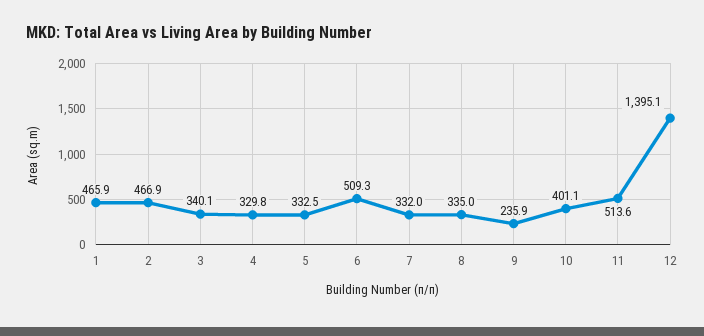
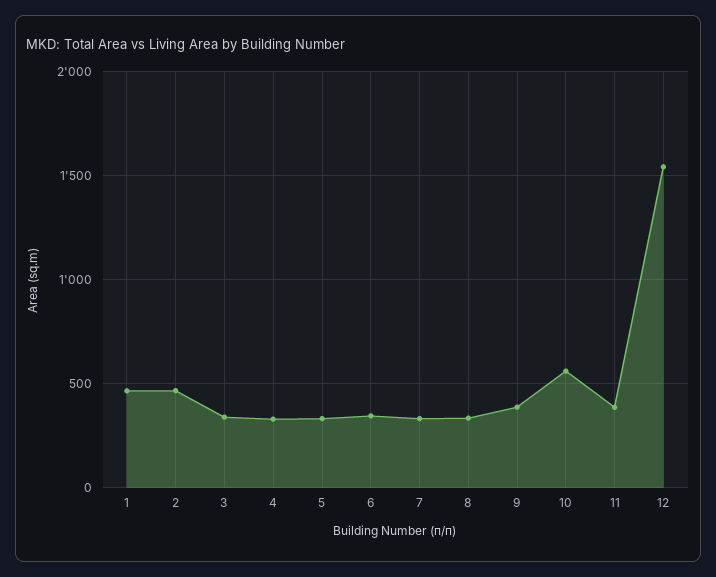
  {
    "1": 465.9,
    "2": 466.9,
    "3": 340.1,
    "4": 329.8,
    "5": 332.5,
-   "6": 509.3,
+   "6": 350,
    "7": 332,
    "8": 335,
-   "9": 235.9,
+   "9": 400,
-   "10": 401.1,
+   "10": 550,
-   "11": 513.6,
+   "11": 400,
-   "12": 1395.1
+   "12": 1550
  }

